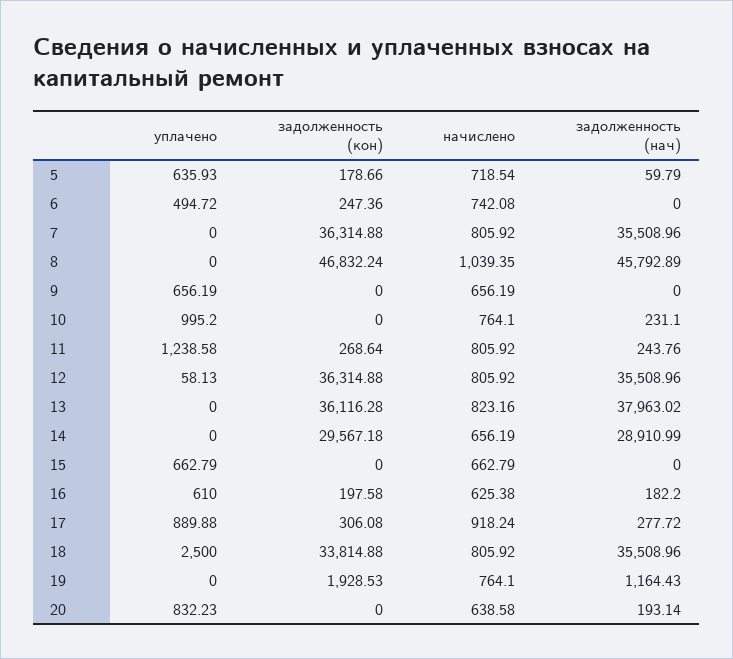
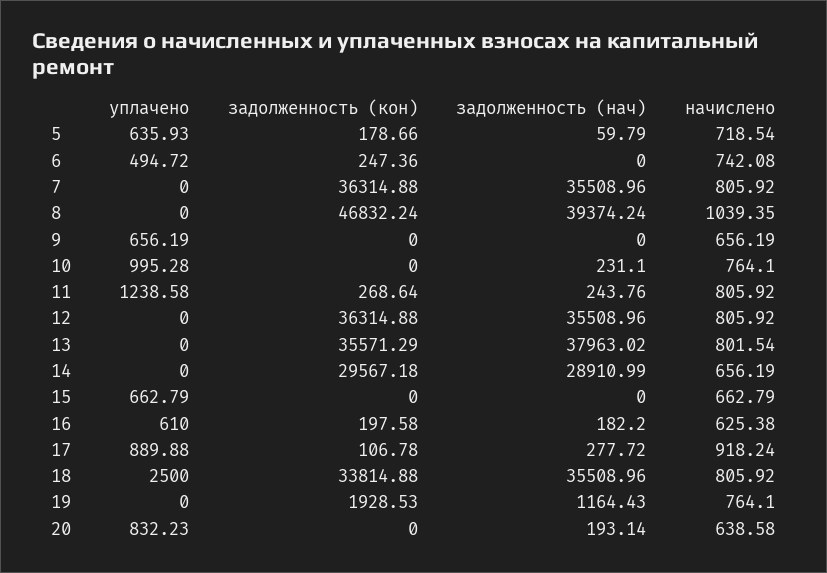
  {
    "уплачено": {
      "5": 635.93,
      "6": 494.72,
      "7": 0,
      "8": 0,
      "9": 656.19,
-     "10": 995.2,
+     "10": 995.28,
      "11": 1238.58,
-     "12": 58.13,
+     "12": 0,
      "13": 0,
      "14": 0,
      "15": 662.79,
      "16": 610,
      "17": 889.88,
      "18": 2500,
      "19": 0,
      "20": 832.23
    },
    "задолженность (кон)": {
      "5": 178.66,
      "6": 247.36,
      "7": 36314.88,
      "8": 46832.24,
      "9": 0,
      "10": 0,
      "11": 268.64,
      "12": 36314.88,
-     "13": 36116.28,
+     "13": 35571.29,
      "14": 29567.18,
      "15": 0,
      "16": 197.58,
-     "17": 306.08,
+     "17": 106.78,
      "18": 33814.88,
      "19": 1928.53,
      "20": 0
    },
    "начислено": {
      "5": 718.54,
      "6": 742.08,
      "7": 805.92,
      "8": 1039.35,
      "9": 656.19,
      "10": 764.1,
      "11": 805.92,
      "12": 805.92,
-     "13": 823.16,
+     "13": 801.54,
      "14": 656.19,
      "15": 662.79,
      "16": 625.38,
      "17": 918.24,
      "18": 805.92,
      "19": 764.1,
      "20": 638.58
    },
    "задолженность (нач)": {
      "5": 59.79,
      "6": 0,
      "7": 35508.96,
-     "8": 45792.89,
+     "8": 39374.24,
      "9": 0,
      "10": 231.1,
      "11": 243.76,
      "12": 35508.96,
      "13": 37963.02,
      "14": 28910.99,
      "15": 0,
      "16": 182.2,
      "17": 277.72,
      "18": 35508.96,
      "19": 1164.43,
      "20": 193.14
    }
  }

